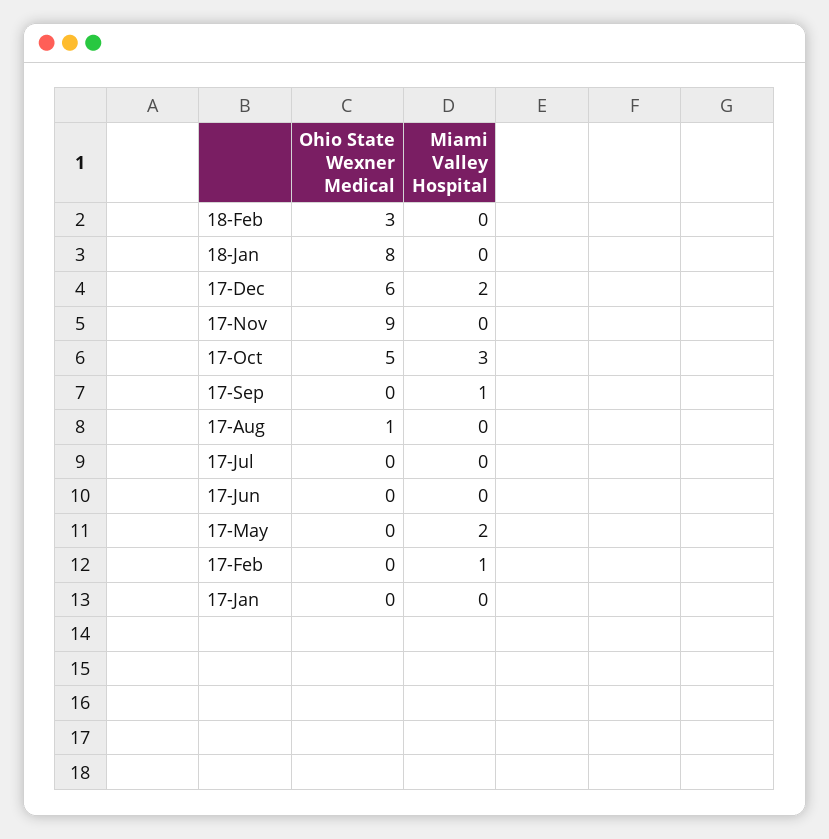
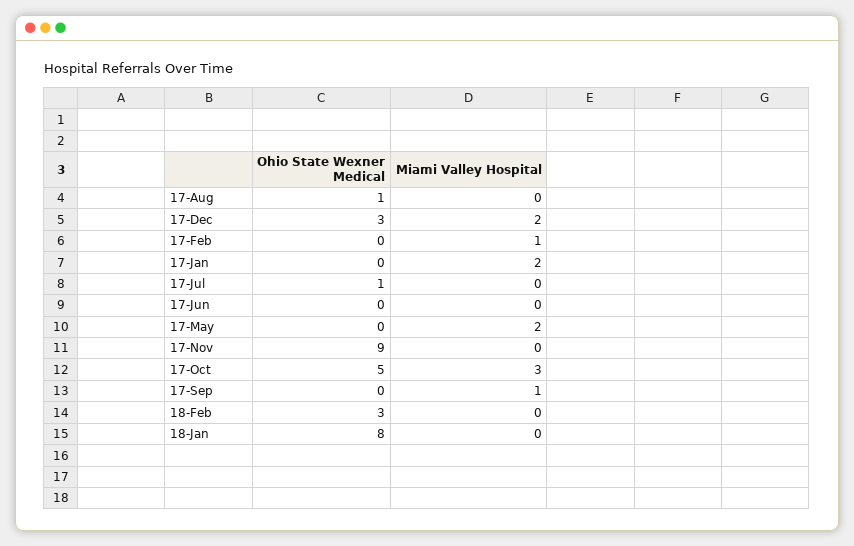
  {
    "Ohio State Wexner Medical": {
      "18-Feb": 3,
      "18-Jan": 8,
-     "17-Dec": 6,
+     "17-Dec": 3,
      "17-Nov": 9,
      "17-Oct": 5,
      "17-Sep": 0,
      "17-Aug": 1,
-     "17-Jul": 0,
+     "17-Jul": 1,
      "17-Jun": 0,
      "17-May": 0,
      "17-Feb": 0,
      "17-Jan": 0
    },
    "Miami Valley Hospital": {
      "18-Feb": 0,
      "18-Jan": 0,
      "17-Dec": 2,
      "17-Nov": 0,
      "17-Oct": 3,
      "17-Sep": 1,
      "17-Aug": 0,
      "17-Jul": 0,
      "17-Jun": 0,
      "17-May": 2,
      "17-Feb": 1,
-     "17-Jan": 0
+     "17-Jan": 2
    }
  }

